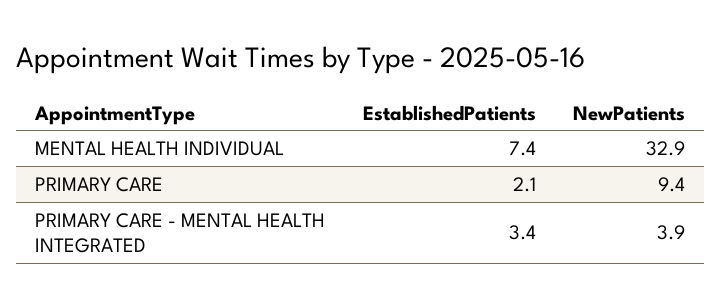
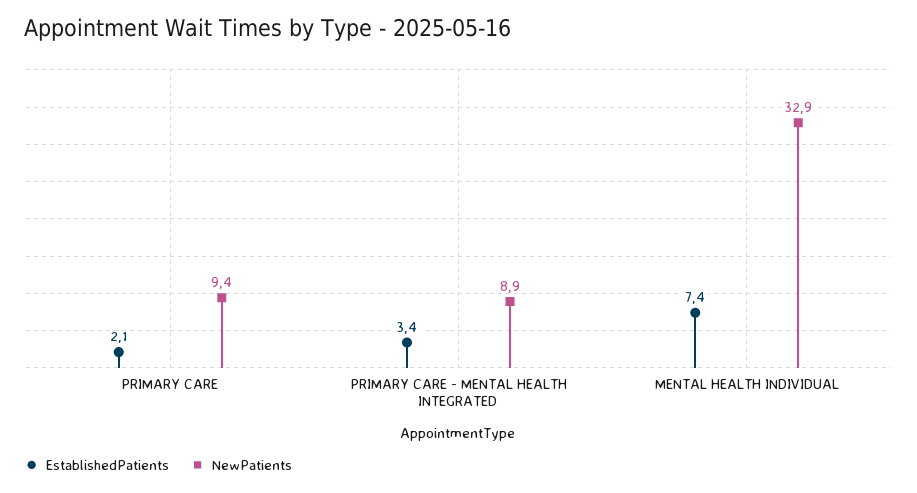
  {
    "EstablishedPatients": {
      "MENTAL HEALTH INDIVIDUAL": 7.4,
      "PRIMARY CARE": 2.1,
      "PRIMARY CARE - MENTAL HEALTH INTEGRATED": 3.4
    },
    "NewPatients": {
      "MENTAL HEALTH INDIVIDUAL": 32.9,
      "PRIMARY CARE": 9.4,
-     "PRIMARY CARE - MENTAL HEALTH INTEGRATED": 3.9
+     "PRIMARY CARE - MENTAL HEALTH INTEGRATED": 8.9
    }
  }

